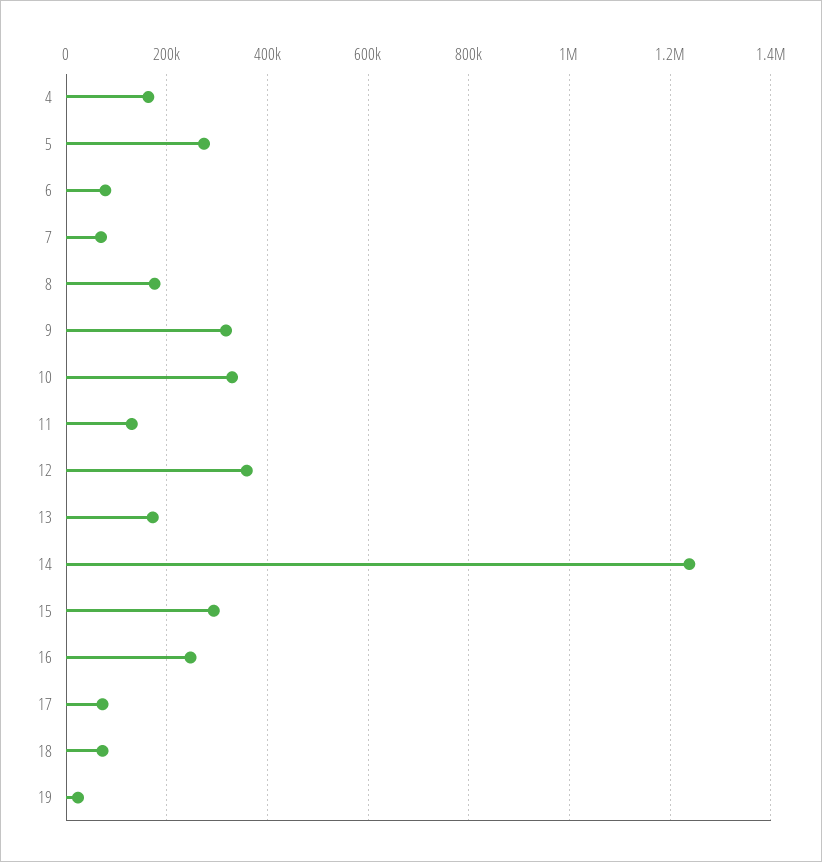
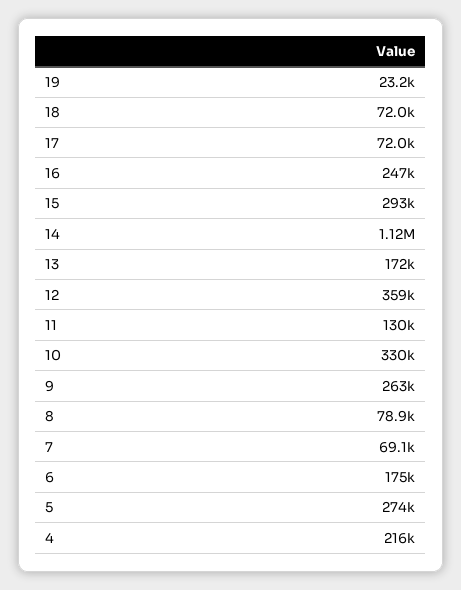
  {
-   "4": 160000,
+   "4": 216000,
    "5": 274000,
-   "6": 80000,
+   "6": 175000,
    "7": 69100,
-   "8": 180000,
+   "8": 78900,
-   "9": 320000,
+   "9": 263000,
    "10": 330000,
    "11": 130000,
    "12": 359000,
    "13": 172000,
-   "14": 1240000,
+   "14": 1120000,
    "15": 293000,
    "16": 247000,
    "17": 72000,
    "18": 72000,
    "19": 23200
  }

